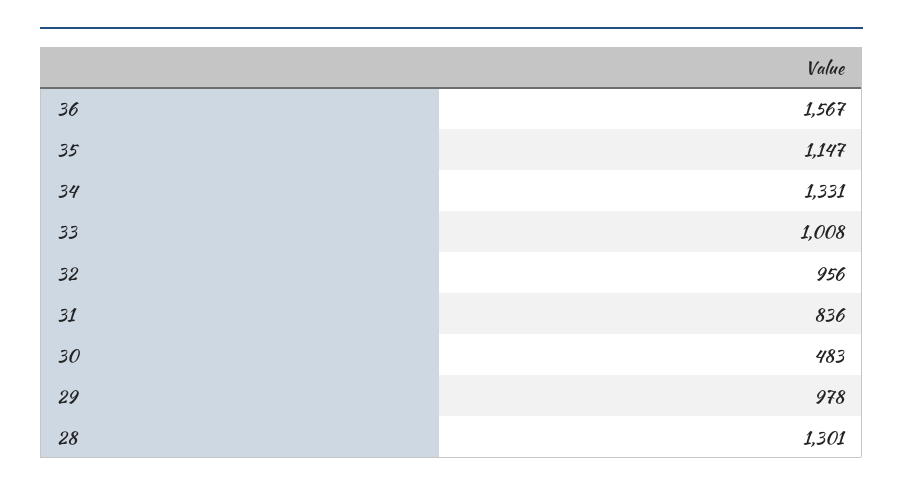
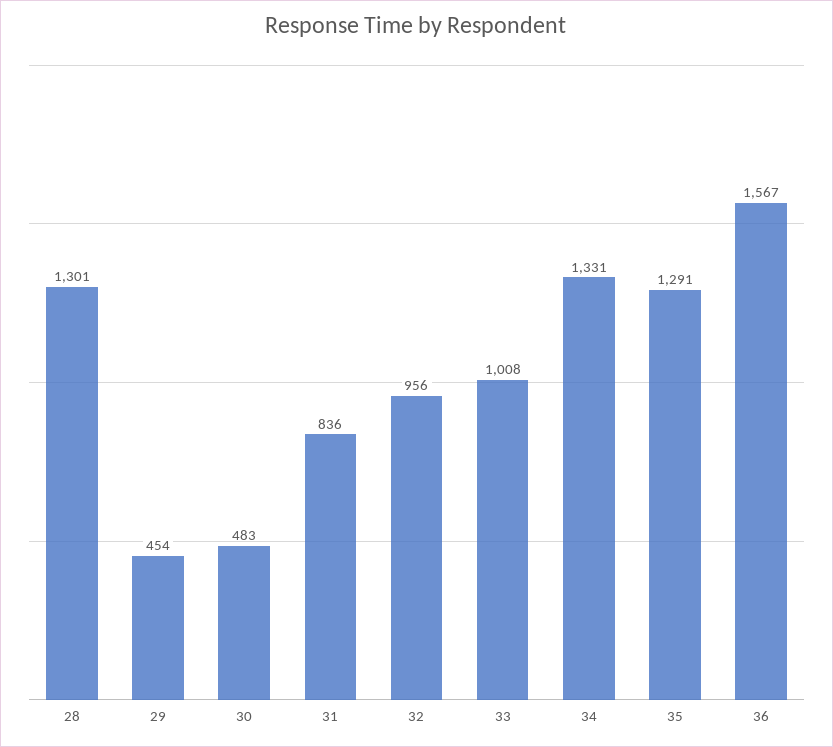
  {
    "36": 1567,
-   "35": 1147,
+   "35": 1291,
    "34": 1331,
    "33": 1008,
    "32": 956,
    "31": 836,
    "30": 483,
-   "29": 978,
+   "29": 454,
    "28": 1301
  }

